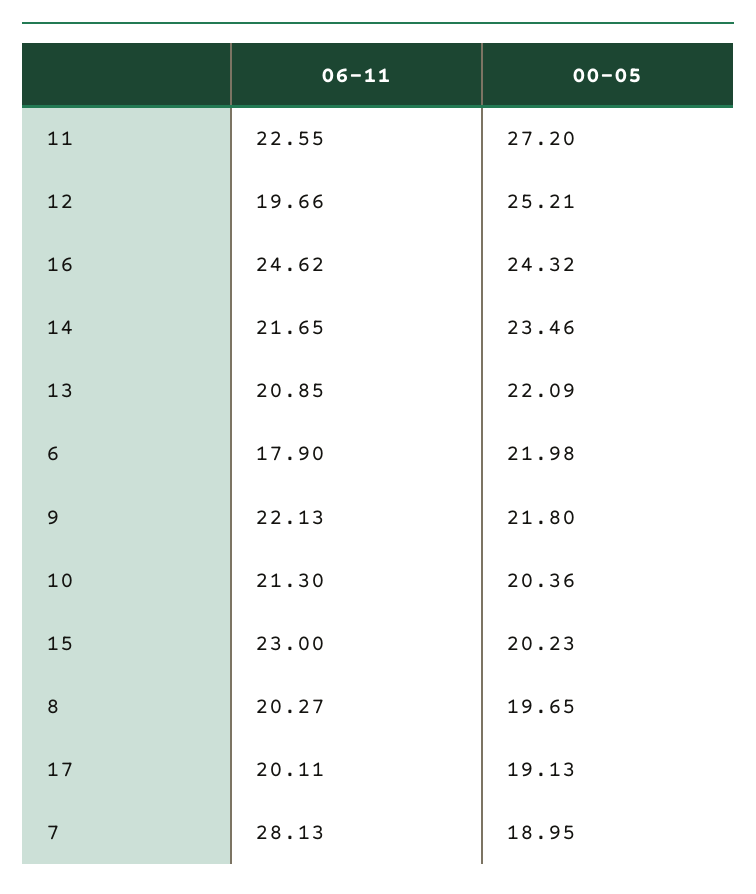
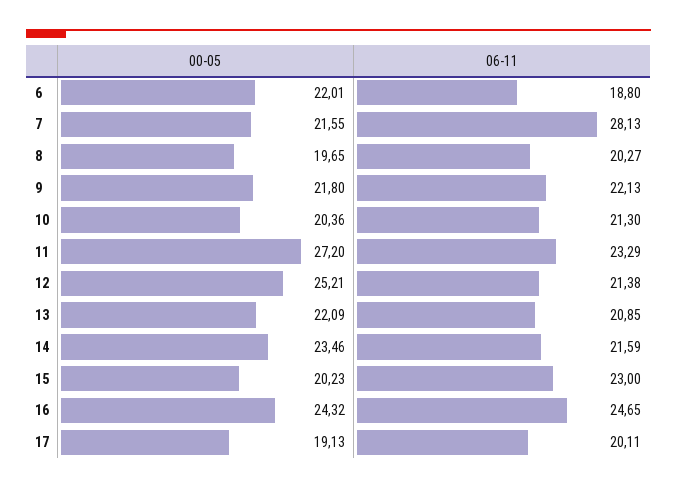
  {
    "06-11": {
-     "11": 22.55,
+     "11": 23.29,
-     "12": 19.66,
+     "12": 21.38,
-     "16": 24.62,
+     "16": 24.65,
-     "14": 21.65,
+     "14": 21.59,
      "13": 20.85,
-     "6": 17.9,
+     "6": 18.8,
      "9": 22.13,
      "10": 21.3,
      "15": 23,
      "8": 20.27,
      "17": 20.11,
      "7": 28.13
    },
    "00-05": {
      "11": 27.2,
      "12": 25.21,
      "16": 24.32,
      "14": 23.46,
      "13": 22.09,
-     "6": 21.98,
+     "6": 22.01,
      "9": 21.8,
      "10": 20.36,
      "15": 20.23,
      "8": 19.65,
      "17": 19.13,
-     "7": 18.95
+     "7": 21.55
    }
  }

